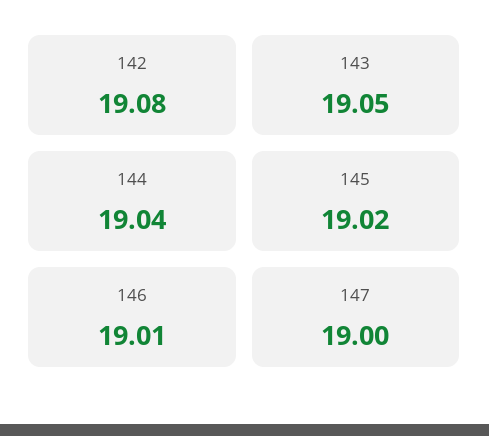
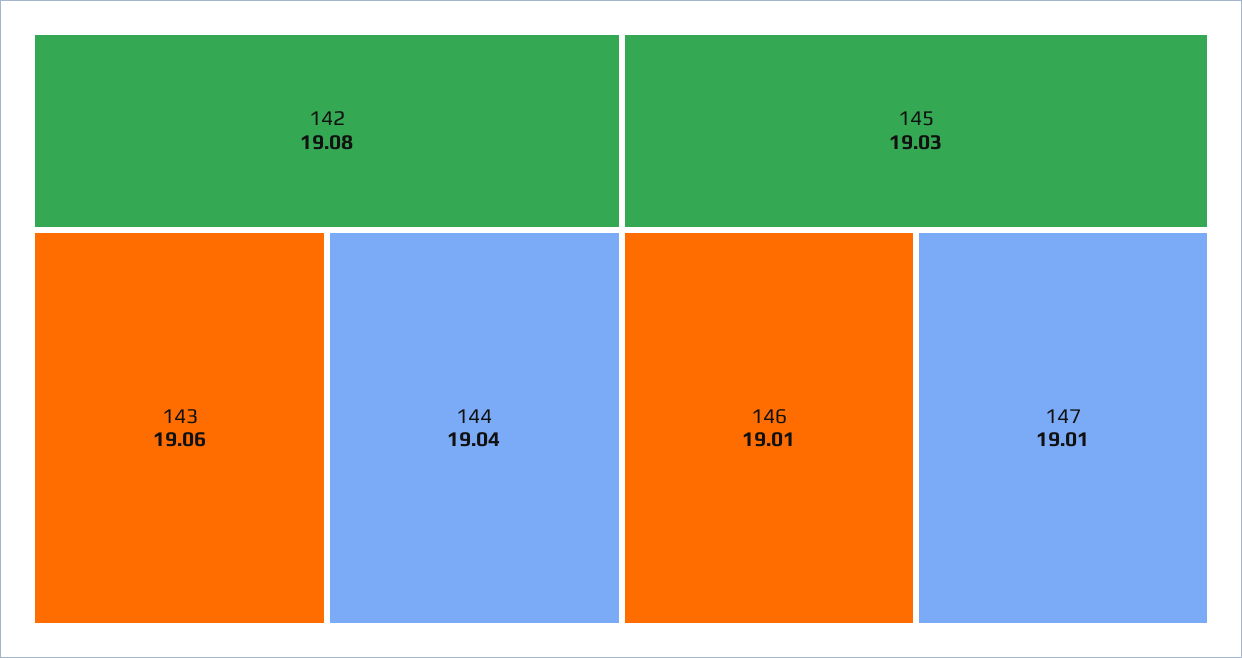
  {
    "142": 19.08,
-   "143": 19.05,
+   "143": 19.06,
    "144": 19.04,
-   "145": 19.02,
+   "145": 19.03,
    "146": 19.01,
-   "147": 19
+   "147": 19.01
  }

